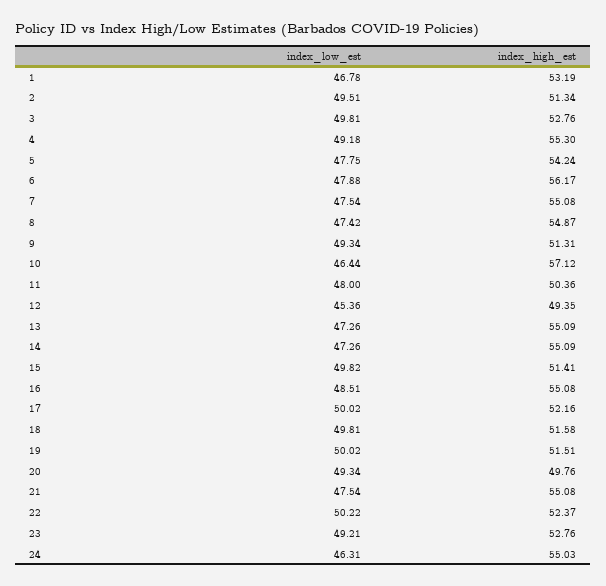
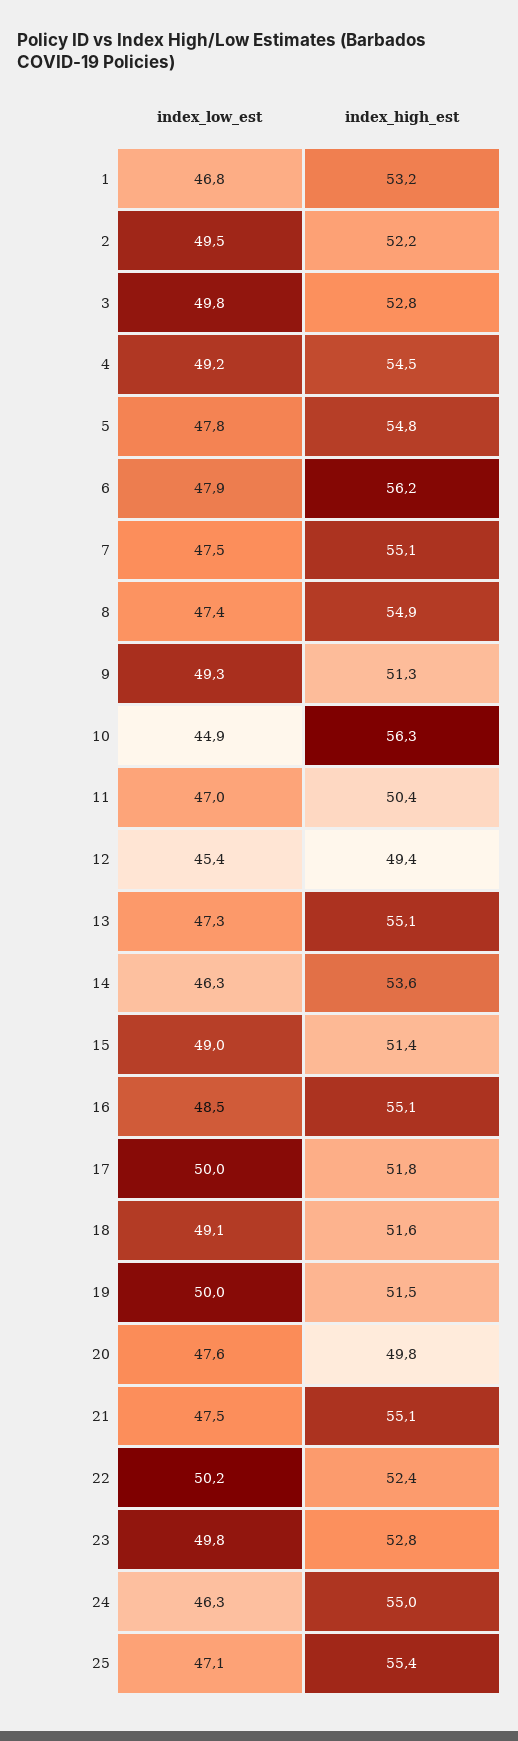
  {
    "index_low_est": {
      "1": 46.78,
      "2": 49.51,
      "3": 49.81,
      "4": 49.18,
      "5": 47.75,
      "6": 47.88,
      "7": 47.54,
      "8": 47.42,
      "9": 49.34,
-     "10": 46.44,
+     "10": 44.9,
-     "11": 48,
+     "11": 47,
      "12": 45.36,
      "13": 47.26,
-     "14": 47.26,
+     "14": 46.3,
-     "15": 49.82,
+     "15": 49,
      "16": 48.51,
      "17": 50.02,
-     "18": 49.81,
+     "18": 49.1,
      "19": 50.02,
-     "20": 49.34,
+     "20": 47.6,
      "21": 47.54,
      "22": 50.22,
-     "23": 49.21,
+     "23": 49.8,
-     "24": 46.31
+     "24": 46.31,
+     "25": 47.1
    },
    "index_high_est": {
      "1": 53.19,
-     "2": 51.34,
+     "2": 52.2,
      "3": 52.76,
-     "4": 55.3,
+     "4": 54.5,
-     "5": 54.24,
+     "5": 54.8,
      "6": 56.17,
      "7": 55.08,
      "8": 54.87,
      "9": 51.31,
-     "10": 57.12,
+     "10": 56.3,
      "11": 50.36,
      "12": 49.35,
      "13": 55.09,
-     "14": 55.09,
+     "14": 53.6,
      "15": 51.41,
      "16": 55.08,
-     "17": 52.16,
+     "17": 51.8,
      "18": 51.58,
      "19": 51.51,
      "20": 49.76,
      "21": 55.08,
      "22": 52.37,
      "23": 52.76,
-     "24": 55.03
+     "24": 55.03,
+     "25": 55.4
    }
  }

